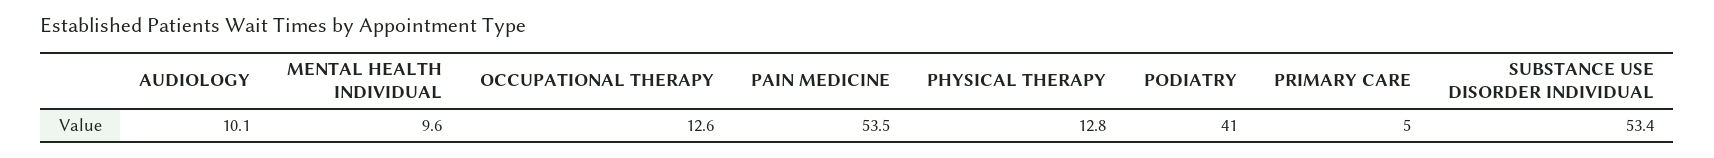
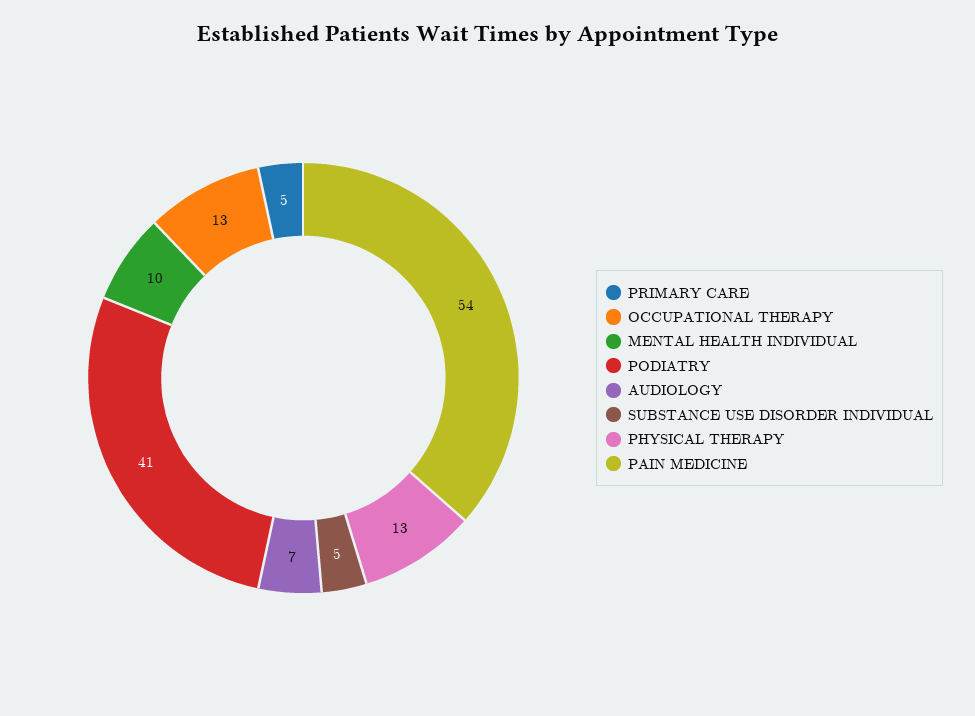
  {
-   "AUDIOLOGY": 10.1,
+   "AUDIOLOGY": 7,
    "MENTAL HEALTH INDIVIDUAL": 9.6,
    "OCCUPATIONAL THERAPY": 12.6,
    "PAIN MEDICINE": 53.5,
    "PHYSICAL THERAPY": 12.8,
    "PODIATRY": 41,
    "PRIMARY CARE": 5,
-   "SUBSTANCE USE DISORDER INDIVIDUAL": 53.4
+   "SUBSTANCE USE DISORDER INDIVIDUAL": 5
  }

